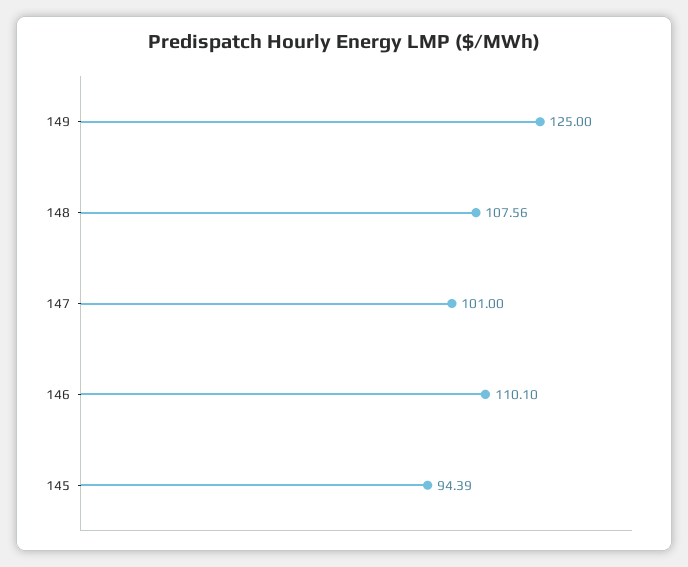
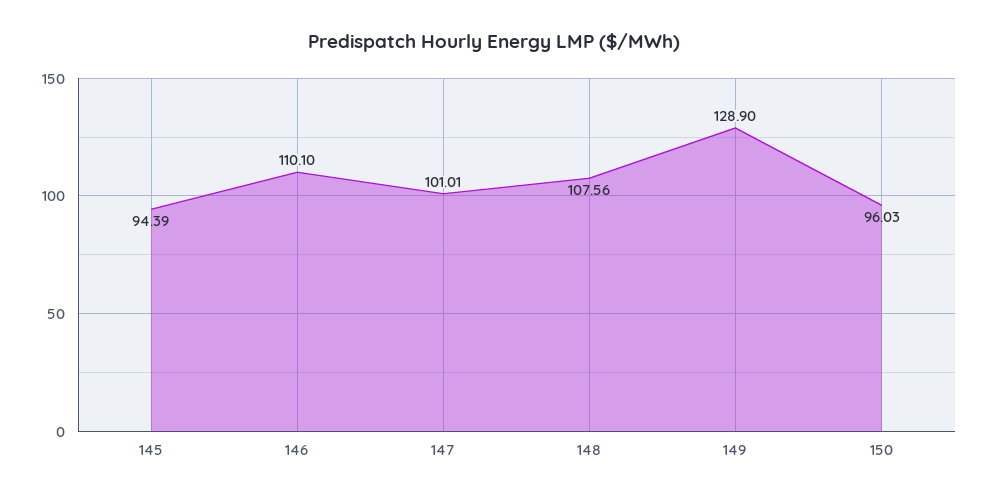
  {
-   "149": 125,
+   "149": 128.9,
    "148": 107.56,
-   "147": 101,
+   "147": 101.01,
    "146": 110.1,
-   "145": 94.39
+   "145": 94.39,
+   "150": 96.03
  }

